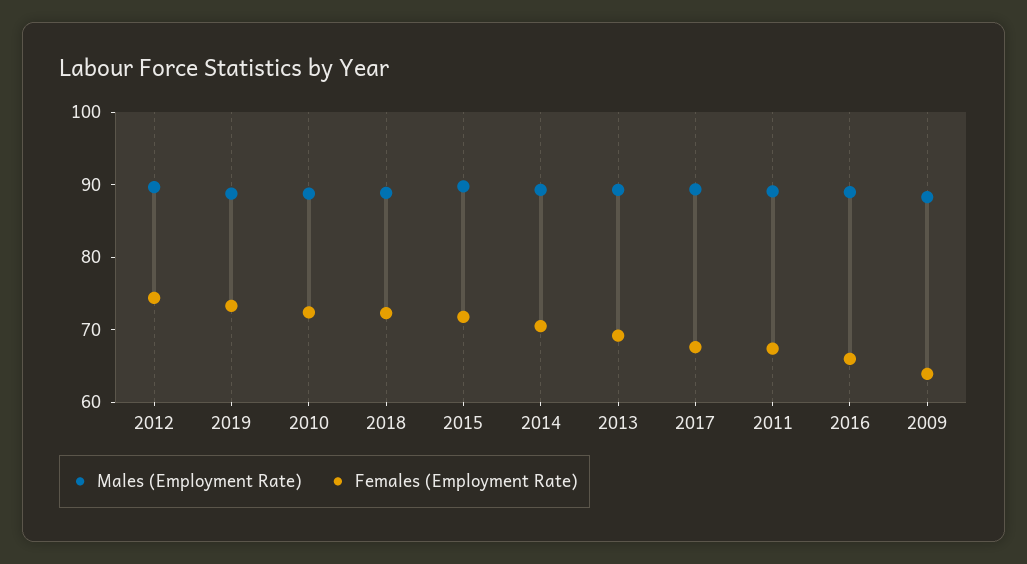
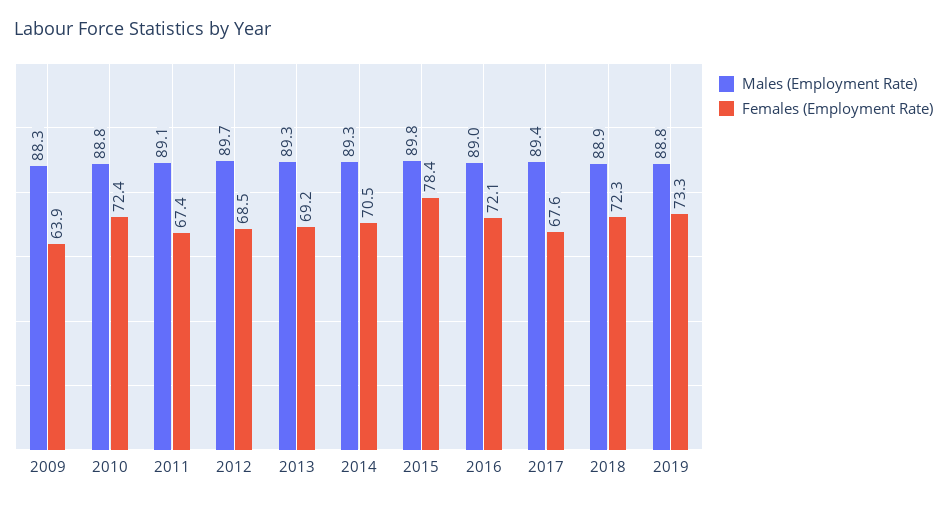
  {
    "Males (Employment Rate)": {
      "2012": 89.7,
      "2019": 88.8,
      "2010": 88.8,
      "2018": 88.9,
      "2015": 89.8,
      "2014": 89.3,
      "2013": 89.3,
      "2017": 89.4,
      "2011": 89.1,
      "2016": 89,
      "2009": 88.3
    },
    "Females (Employment Rate)": {
-     "2012": 74,
+     "2012": 68.5,
      "2019": 73.3,
      "2010": 72.4,
      "2018": 72.3,
-     "2015": 72,
+     "2015": 78.4,
      "2014": 70.5,
      "2013": 69.2,
      "2017": 67.6,
      "2011": 67.4,
-     "2016": 66,
+     "2016": 72.1,
      "2009": 63.9
    }
  }

